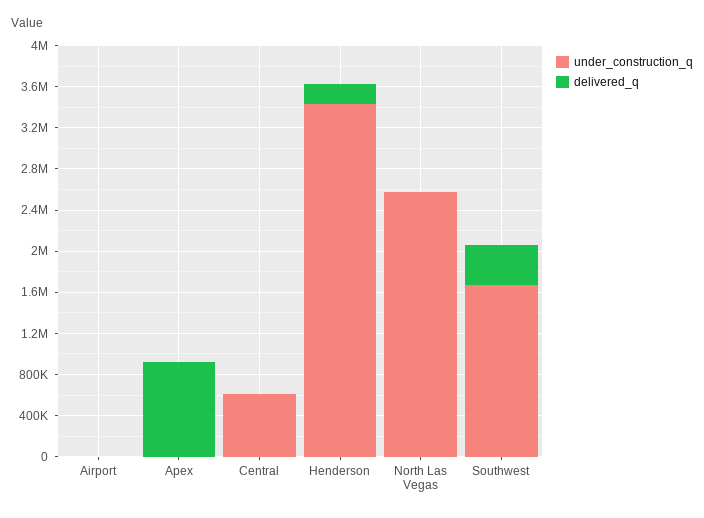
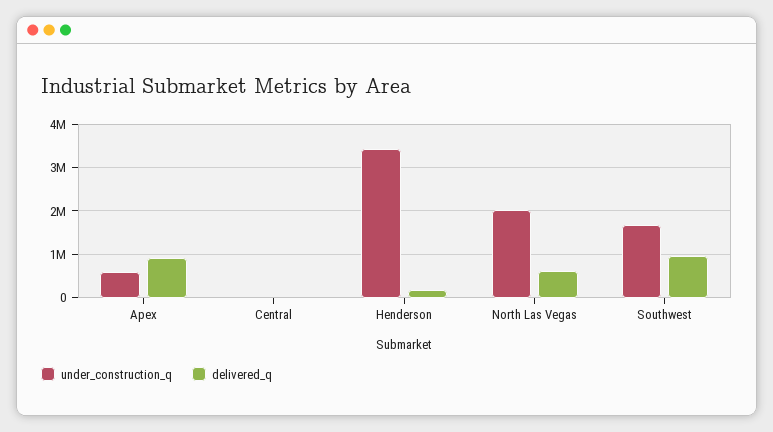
  {
    "under_construction_q": {
-     "Airport": 0,
-     "Apex": 0,
+     "Apex": 600000,
-     "Central": 600000,
+     "Central": 0,
      "Henderson": 3400000,
-     "North Las Vegas": 2600000,
+     "North Las Vegas": 2000000,
      "Southwest": 1700000
    },
    "delivered_q": {
-     "Airport": 0,
      "Apex": 900000,
      "Central": 0,
      "Henderson": 200000,
-     "North Las Vegas": 0,
+     "North Las Vegas": 600000,
-     "Southwest": 400000
+     "Southwest": 1000000
    }
  }

